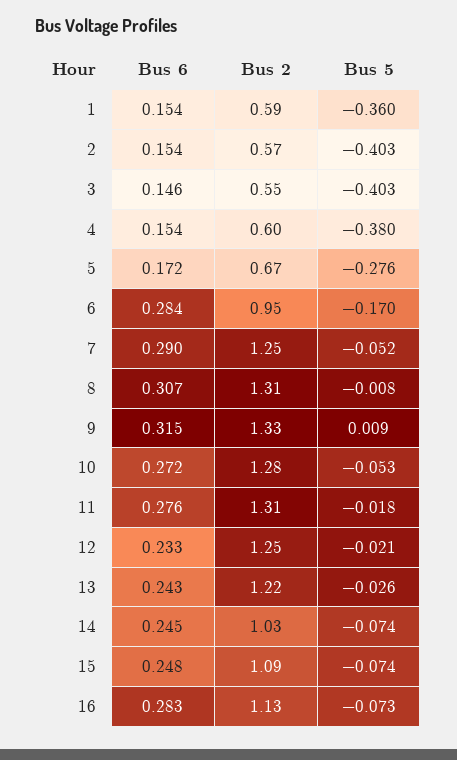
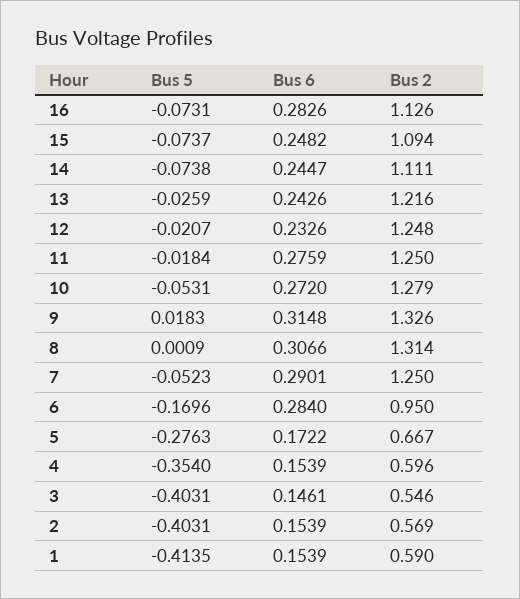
  {
    "Bus 6": {
      "1": 0.1539,
      "2": 0.1539,
      "3": 0.1461,
      "4": 0.1539,
      "5": 0.1722,
      "6": 0.284,
      "7": 0.2901,
      "8": 0.3066,
      "9": 0.3148,
      "10": 0.272,
      "11": 0.2759,
      "12": 0.2326,
      "13": 0.2426,
      "14": 0.2447,
      "15": 0.2482,
      "16": 0.2826
    },
    "Bus 2": {
      "1": 0.59,
      "2": 0.569,
      "3": 0.546,
      "4": 0.596,
      "5": 0.667,
      "6": 0.95,
      "7": 1.25,
      "8": 1.314,
      "9": 1.326,
      "10": 1.279,
-     "11": 1.31,
+     "11": 1.25,
      "12": 1.248,
      "13": 1.216,
-     "14": 1.03,
+     "14": 1.111,
      "15": 1.094,
      "16": 1.126
    },
    "Bus 5": {
-     "1": -0.36,
+     "1": -0.4135,
      "2": -0.4031,
      "3": -0.4031,
-     "4": -0.38,
+     "4": -0.354,
      "5": -0.2763,
      "6": -0.1696,
      "7": -0.0523,
-     "8": -0.008,
+     "8": 0.0009,
-     "9": 0.009,
+     "9": 0.0183,
      "10": -0.0531,
      "11": -0.0184,
      "12": -0.0207,
      "13": -0.0259,
      "14": -0.0738,
      "15": -0.0737,
      "16": -0.0731
    }
  }

